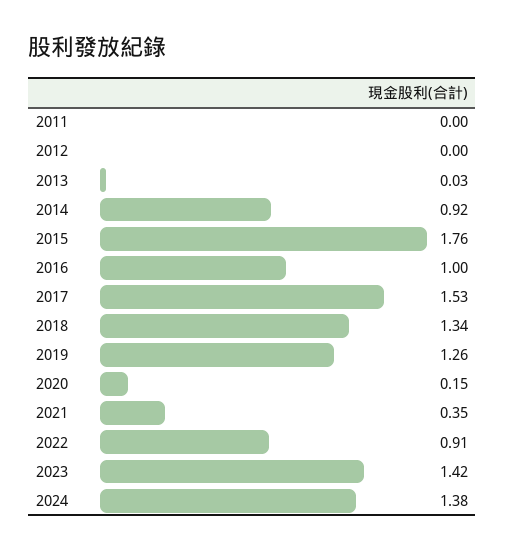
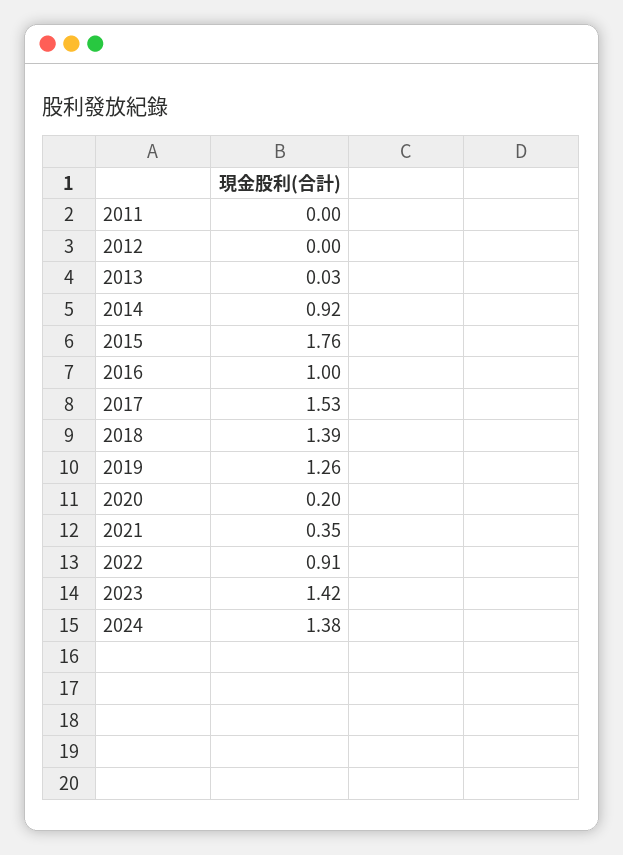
  {
    "2011": 0,
    "2012": 0,
    "2013": 0.03,
    "2014": 0.92,
    "2015": 1.76,
    "2016": 1,
    "2017": 1.53,
-   "2018": 1.34,
+   "2018": 1.39,
    "2019": 1.26,
-   "2020": 0.15,
+   "2020": 0.2,
    "2021": 0.35,
    "2022": 0.91,
    "2023": 1.42,
    "2024": 1.38
  }

